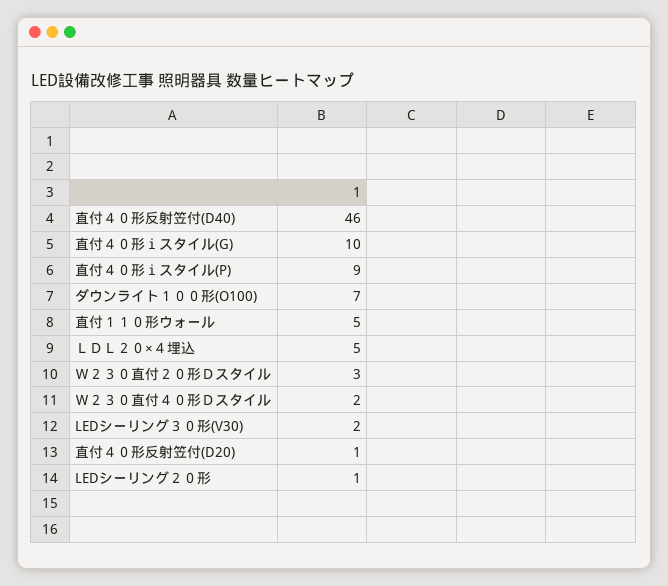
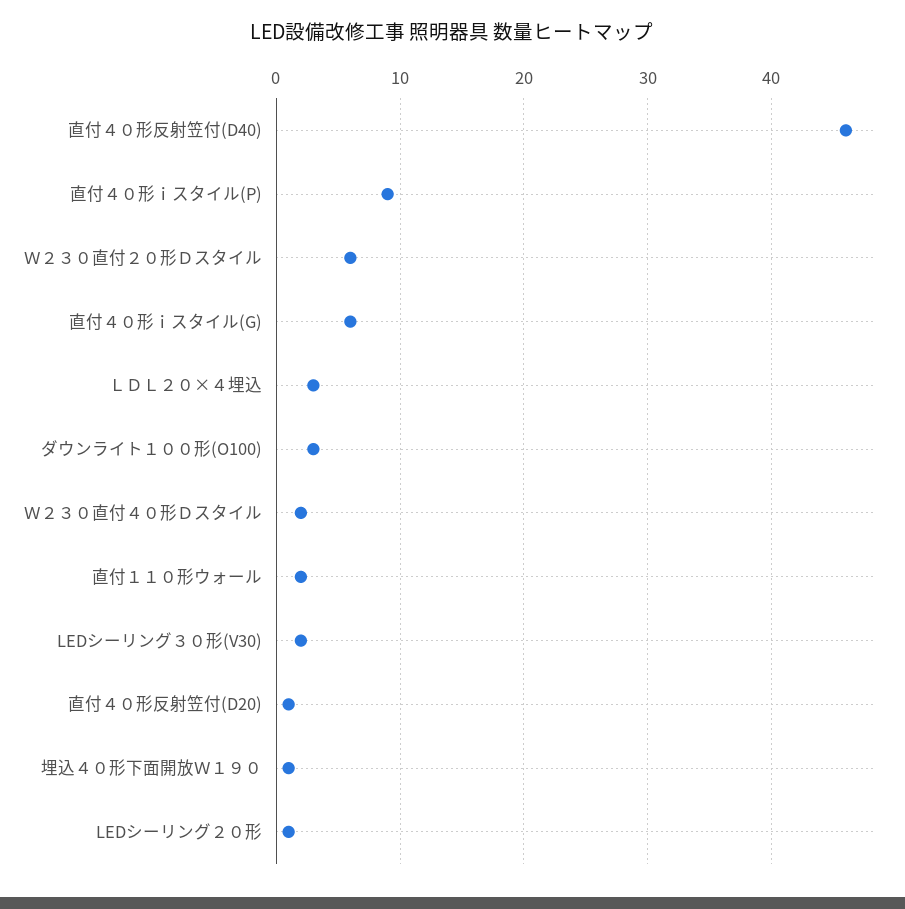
  {
    "直付４０形反射笠付(D40)": 46,
-   "直付４０形ｉスタイル(G)": 10,
+   "直付４０形ｉスタイル(G)": 6,
    "直付４０形ｉスタイル(P)": 9,
-   "ダウンライト１００形(O100)": 7,
+   "ダウンライト１００形(O100)": 3,
-   "直付１１０形ウォール": 5,
+   "直付１１０形ウォール": 2,
-   "ＬＤＬ２０×４埋込": 5,
+   "ＬＤＬ２０×４埋込": 3,
-   "Ｗ２３０直付２０形Ｄスタイル": 3,
+   "Ｗ２３０直付２０形Ｄスタイル": 6,
    "Ｗ２３０直付４０形Ｄスタイル": 2,
    "LEDシーリング３０形(V30)": 2,
    "直付４０形反射笠付(D20)": 1,
-   "LEDシーリング２０形": 1
+   "LEDシーリング２０形": 1,
+   "埋込４０形下面開放Ｗ１９０": 1
  }

